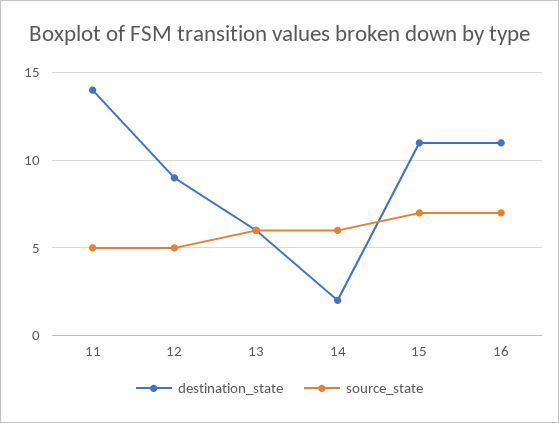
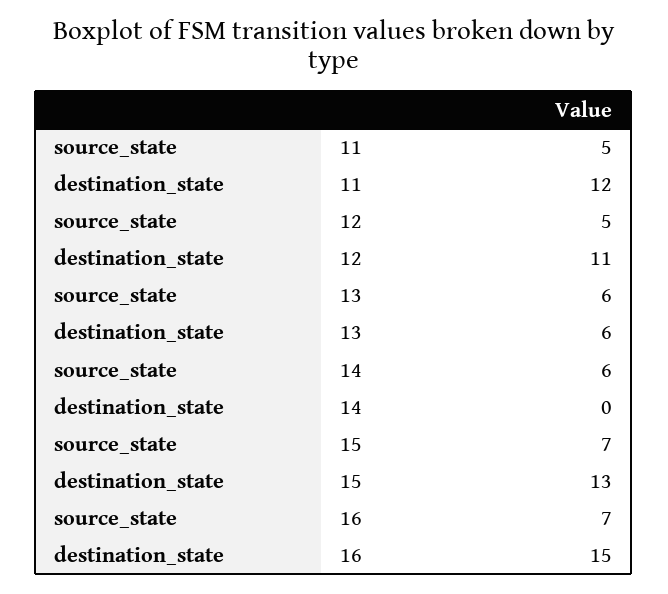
  {
    "destination_state": {
-     "11": 14,
+     "11": 12,
-     "12": 9,
+     "12": 11,
      "13": 6,
-     "14": 2,
+     "14": 0,
-     "15": 11,
+     "15": 13,
-     "16": 11
+     "16": 15
    },
    "source_state": {
      "11": 5,
      "12": 5,
      "13": 6,
      "14": 6,
      "15": 7,
      "16": 7
    }
  }

